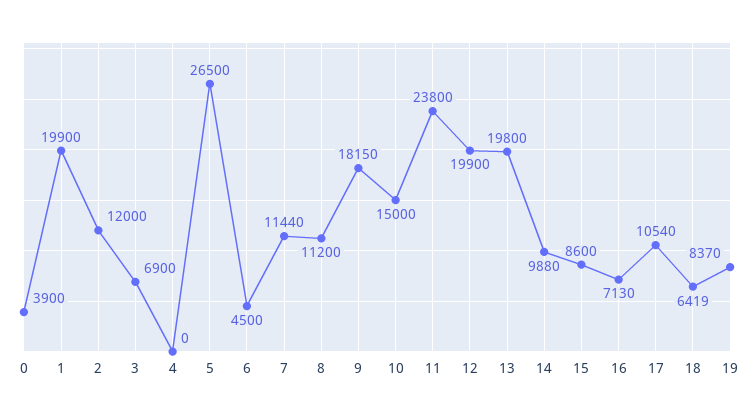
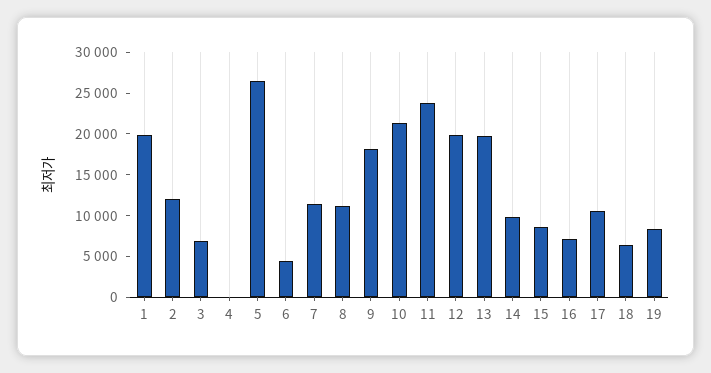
  {
-   "0": 3900,
    "1": 19900,
    "2": 12000,
    "3": 6900,
    "4": 0,
    "5": 26500,
    "6": 4500,
    "7": 11440,
    "8": 11200,
    "9": 18150,
-   "10": 15000,
+   "10": 21000,
    "11": 23800,
    "12": 19900,
    "13": 19800,
    "14": 9880,
    "15": 8600,
    "16": 7130,
    "17": 10540,
    "18": 6419,
    "19": 8370
  }

